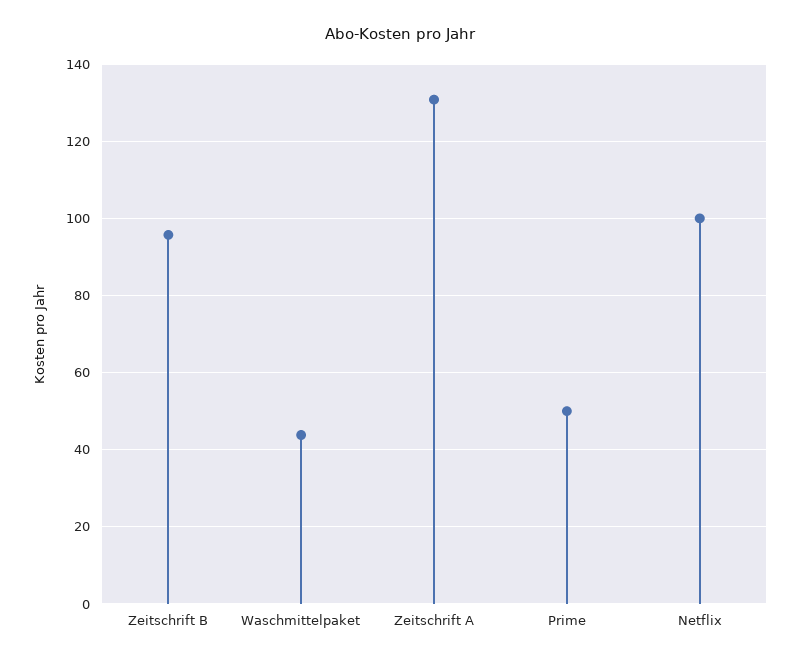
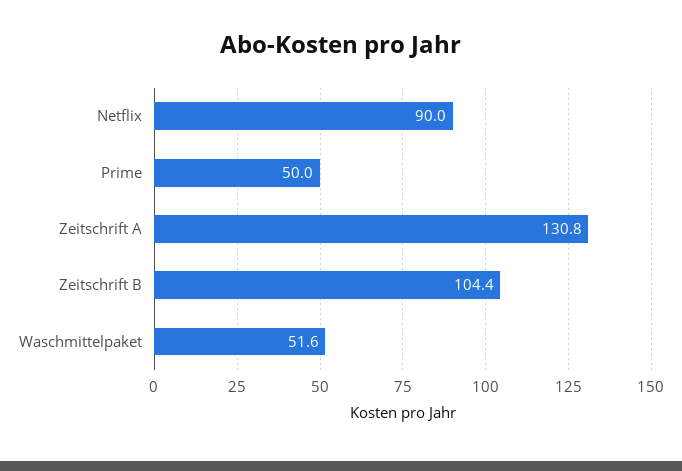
  {
-   "Zeitschrift B": 96,
+   "Zeitschrift B": 104.4,
-   "Waschmittelpaket": 44,
+   "Waschmittelpaket": 51.6,
    "Zeitschrift A": 130.8,
    "Prime": 50,
-   "Netflix": 100
+   "Netflix": 90
  }

